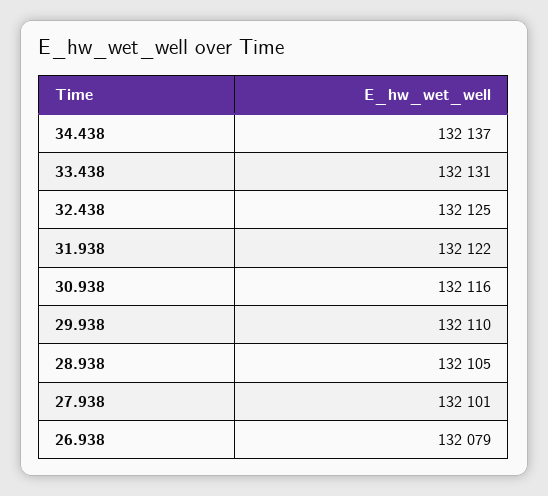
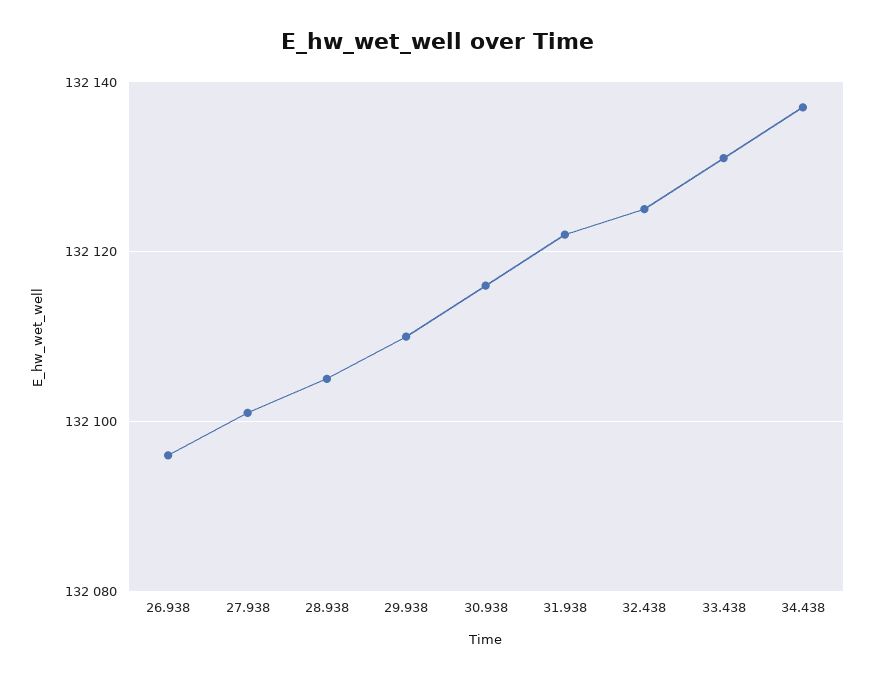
  {
    "34.438": 132137,
    "33.438": 132131,
    "32.438": 132125,
    "31.938": 132122,
    "30.938": 132116,
    "29.938": 132110,
    "28.938": 132105,
    "27.938": 132101,
-   "26.938": 132079
+   "26.938": 132095
  }

